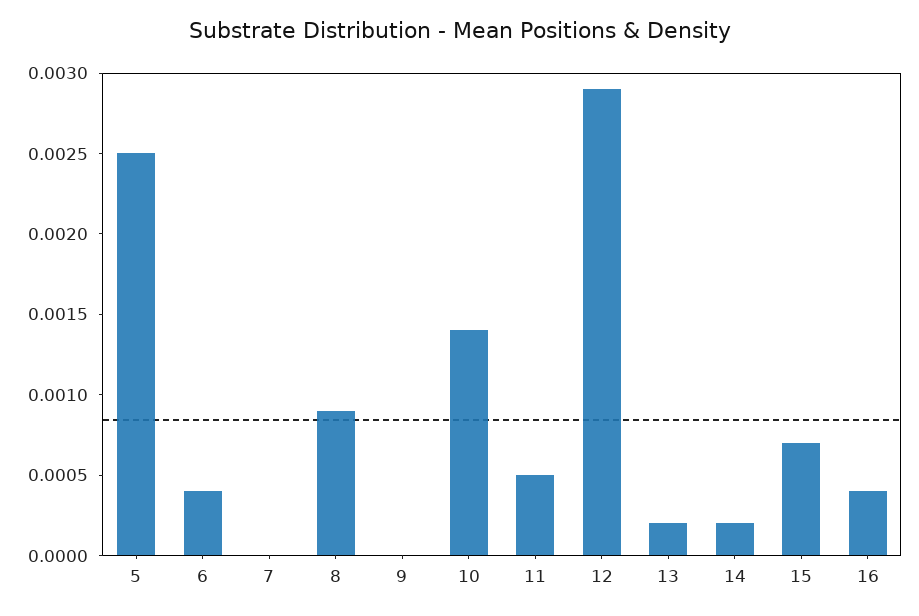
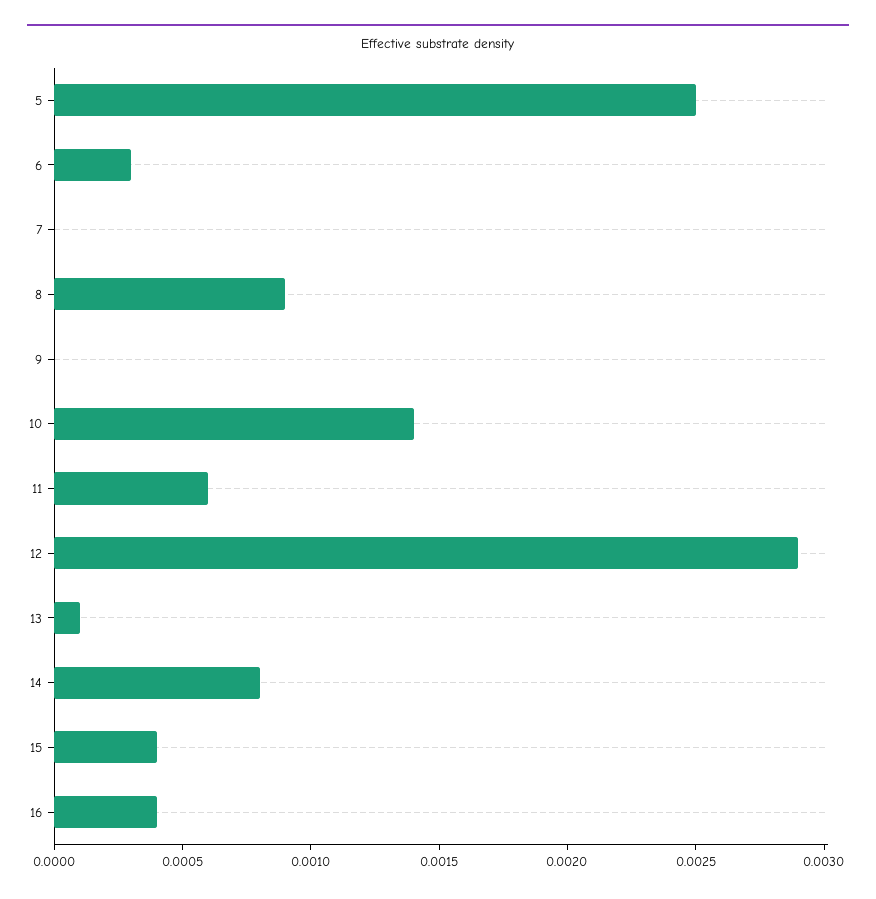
  {
    "5": 0.0025,
-   "6": 0.0004,
+   "6": 0.0003,
    "7": 0,
    "8": 0.0009,
    "9": 0,
    "10": 0.0014,
-   "11": 0.0005,
+   "11": 0.0006,
    "12": 0.0029,
-   "13": 0.0002,
+   "13": 0.0001,
-   "14": 0.0002,
+   "14": 0.0008,
-   "15": 0.0007,
+   "15": 0.0004,
    "16": 0.0004
  }

